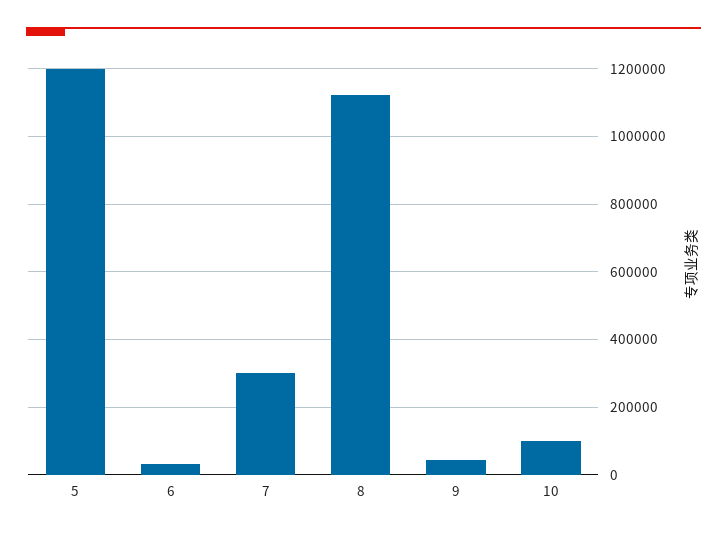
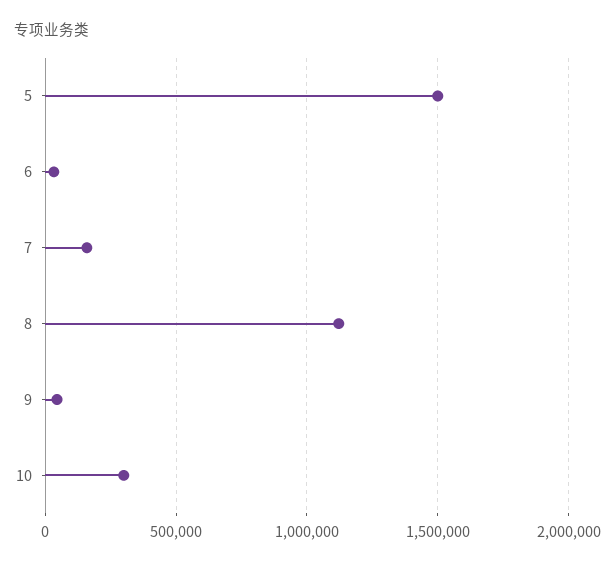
  {
-   "5": 1200000,
+   "5": 1500000,
    "6": 40000,
-   "7": 300000,
+   "7": 150000,
    "8": 1120000,
    "9": 40000,
-   "10": 100000
+   "10": 300000
  }

